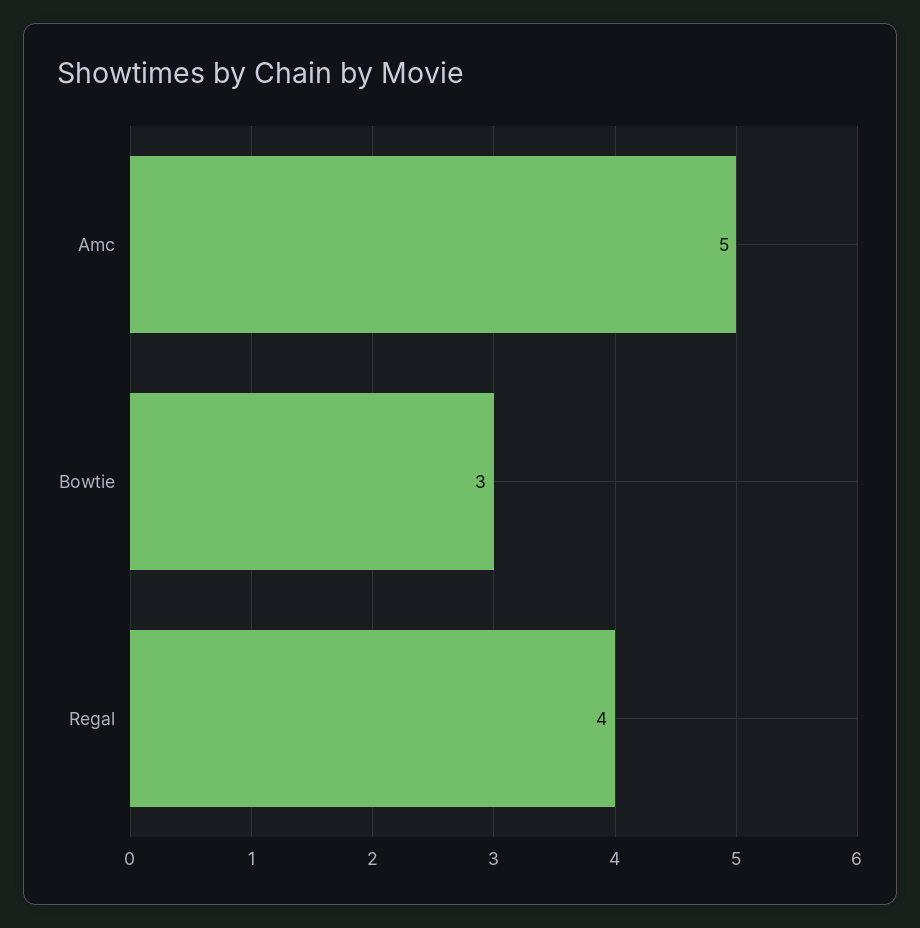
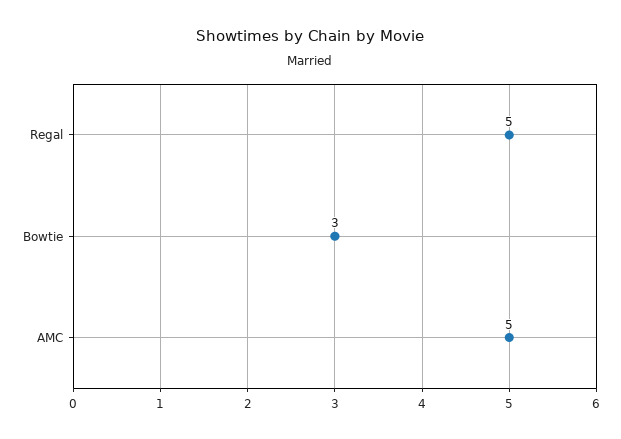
  {
    "Amc": 5,
    "Bowtie": 3,
-   "Regal": 4
+   "Regal": 5
  }

